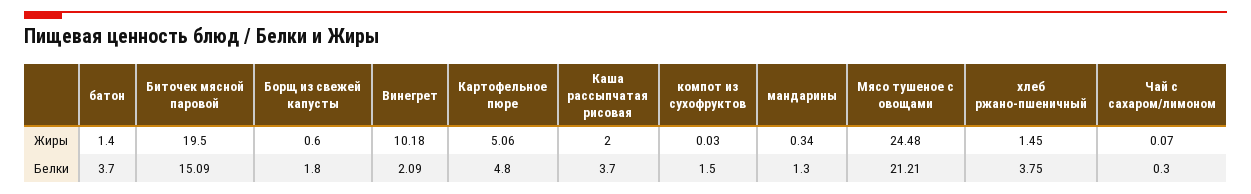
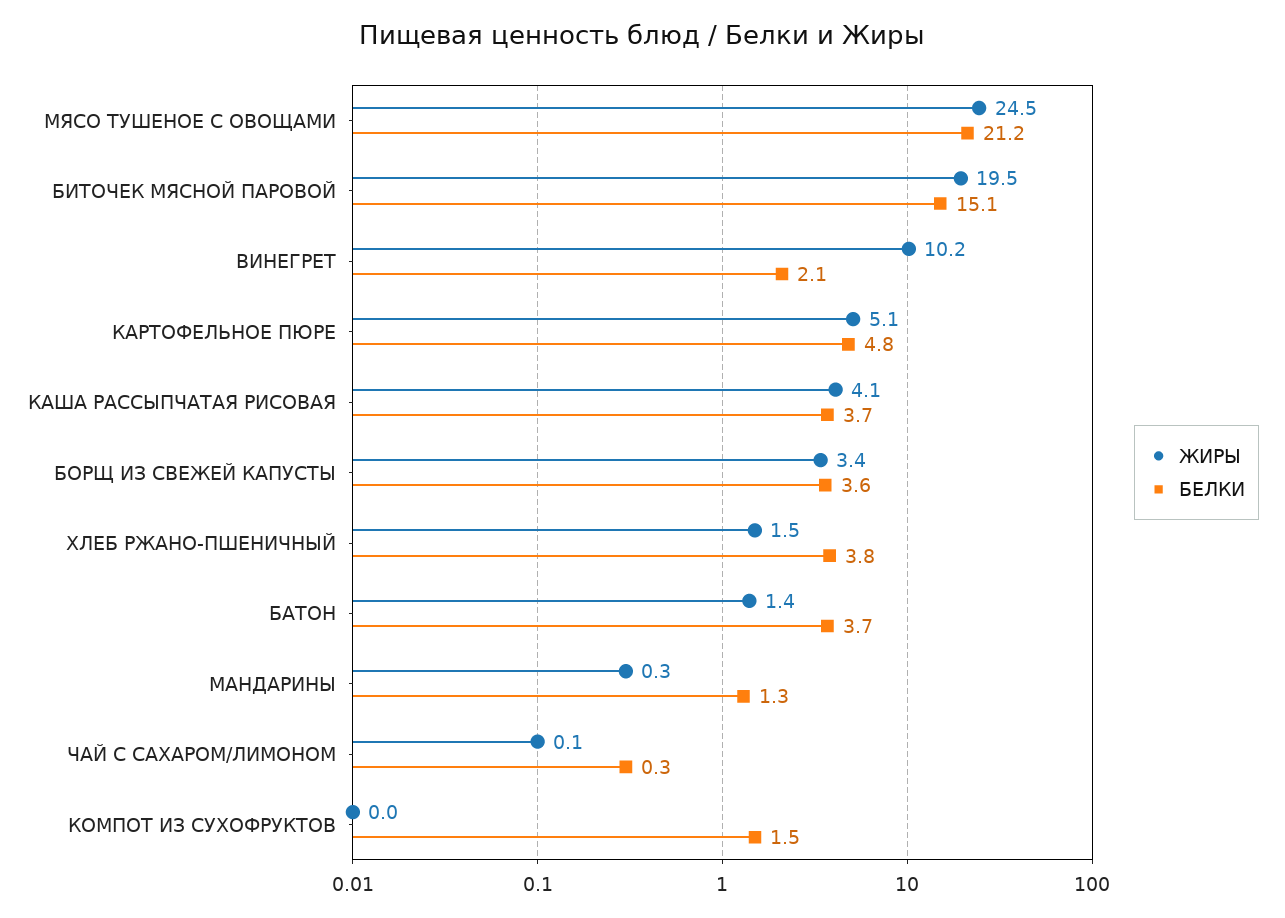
  {
    "Жиры": {
      "батон": 1.4,
      "Биточек мясной паровой": 19.5,
-     "Борщ из свежей капусты": 0.6,
+     "Борщ из свежей капусты": 3.4,
      "Винегрет": 10.18,
      "Картофельное пюре": 5.06,
-     "Каша рассыпчатая рисовая": 2,
+     "Каша рассыпчатая рисовая": 4.1,
      "компот из сухофруктов": 0.03,
      "мандарины": 0.34,
      "Мясо тушеное с овощами": 24.48,
      "хлеб ржано-пшеничный": 1.45,
      "Чай с сахаром/лимоном": 0.07
    },
    "Белки": {
      "батон": 3.7,
      "Биточек мясной паровой": 15.09,
-     "Борщ из свежей капусты": 1.8,
+     "Борщ из свежей капусты": 3.6,
      "Винегрет": 2.09,
      "Картофельное пюре": 4.8,
      "Каша рассыпчатая рисовая": 3.7,
      "компот из сухофруктов": 1.5,
      "мандарины": 1.3,
      "Мясо тушеное с овощами": 21.21,
      "хлеб ржано-пшеничный": 3.75,
      "Чай с сахаром/лимоном": 0.3
    }
  }

